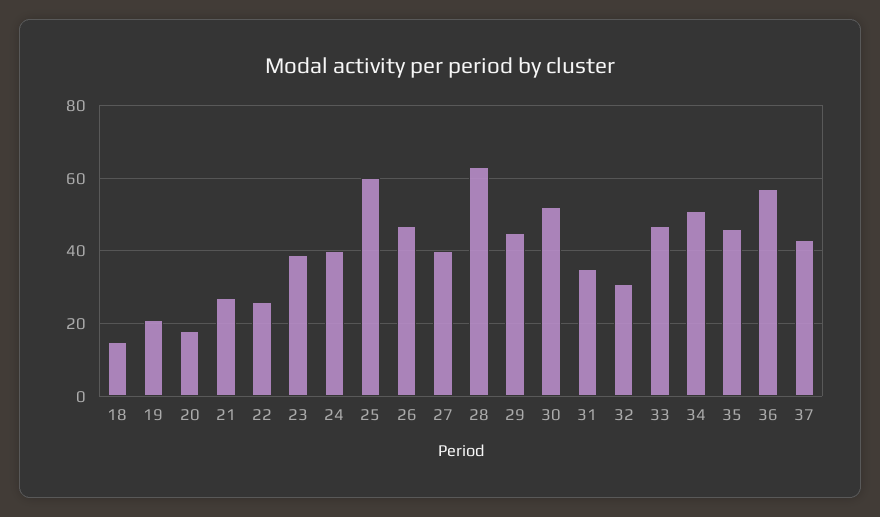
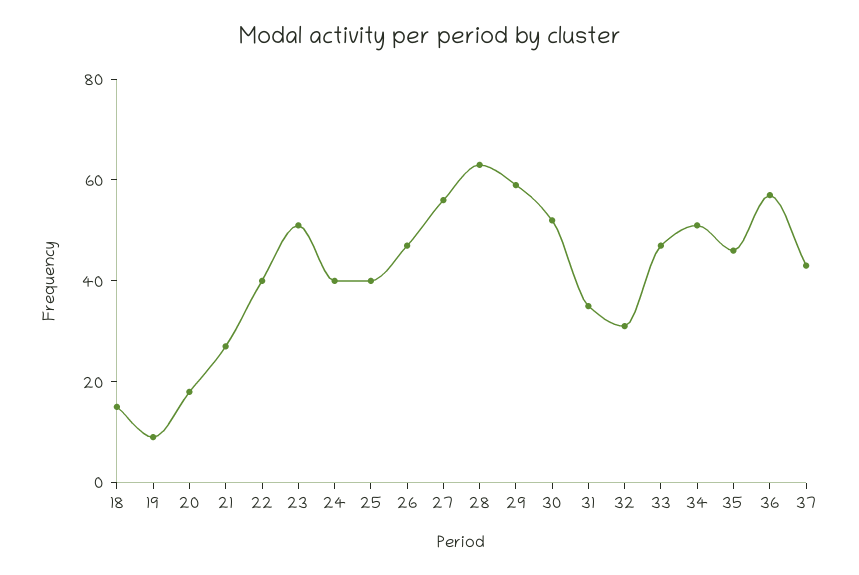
  {
    "18": 15,
-   "19": 20,
+   "19": 10,
    "20": 20,
    "21": 25,
-   "22": 25,
+   "22": 40,
-   "23": 40,
+   "23": 50,
    "24": 40,
-   "25": 60,
+   "25": 40,
    "26": 45,
-   "27": 40,
+   "27": 55,
    "28": 65,
-   "29": 45,
+   "29": 60,
    "30": 50,
    "31": 35,
    "32": 30,
    "33": 45,
    "34": 50,
    "35": 45,
    "36": 55,
    "37": 45
  }

